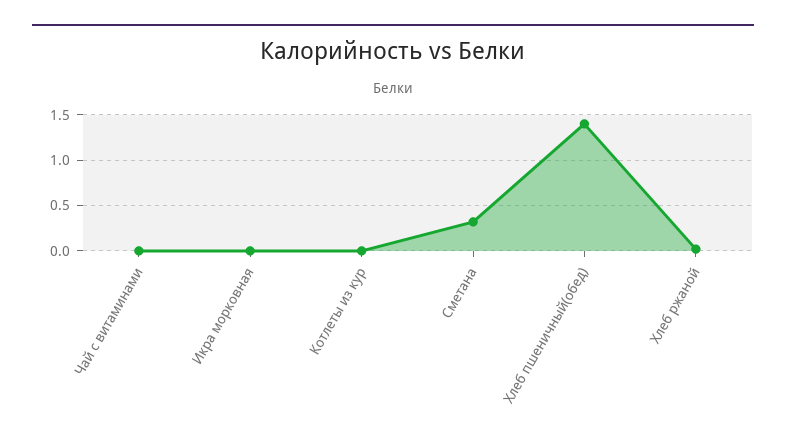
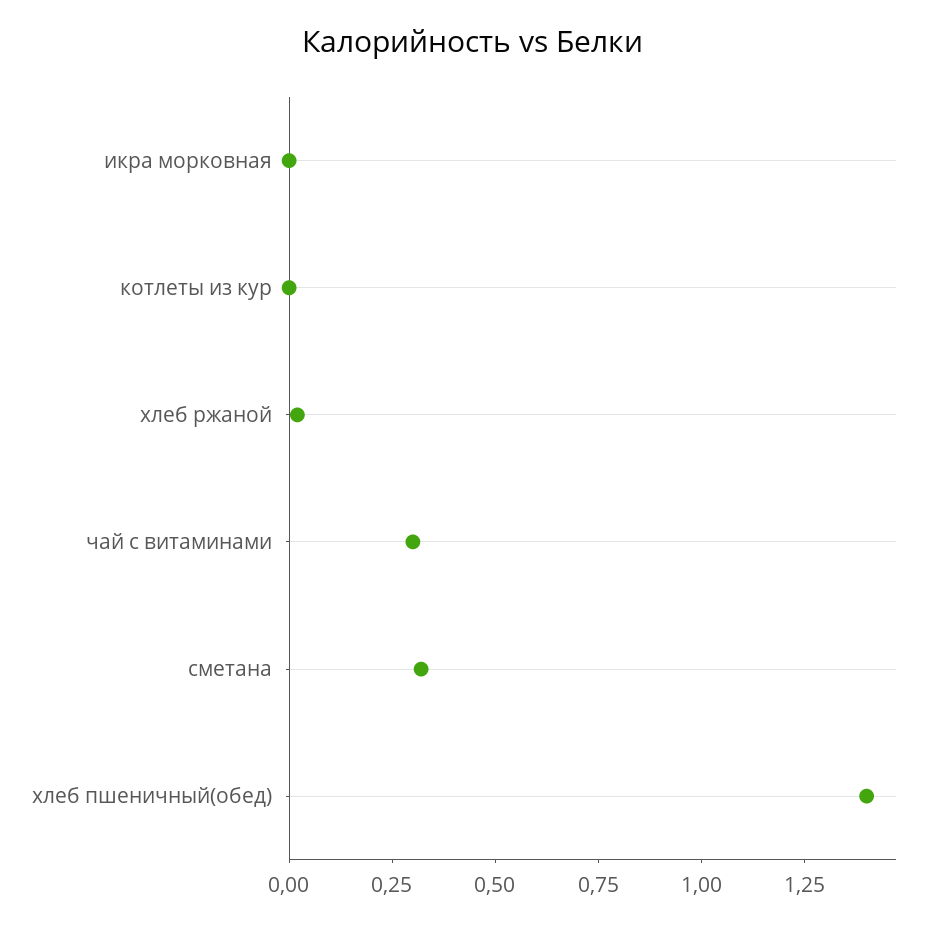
  {
-   "Чай с витаминами": 0,
+   "Чай с витаминами": 0.3,
    "Икра морковная": 0,
    "Котлеты из кур": 0,
    "Сметана": 0.3,
    "Хлеб пшеничный(обед)": 1.4,
    "Хлеб ржаной": 0
  }

